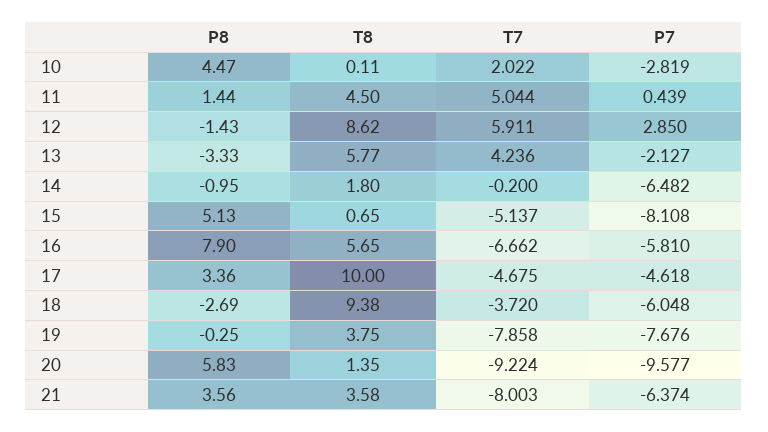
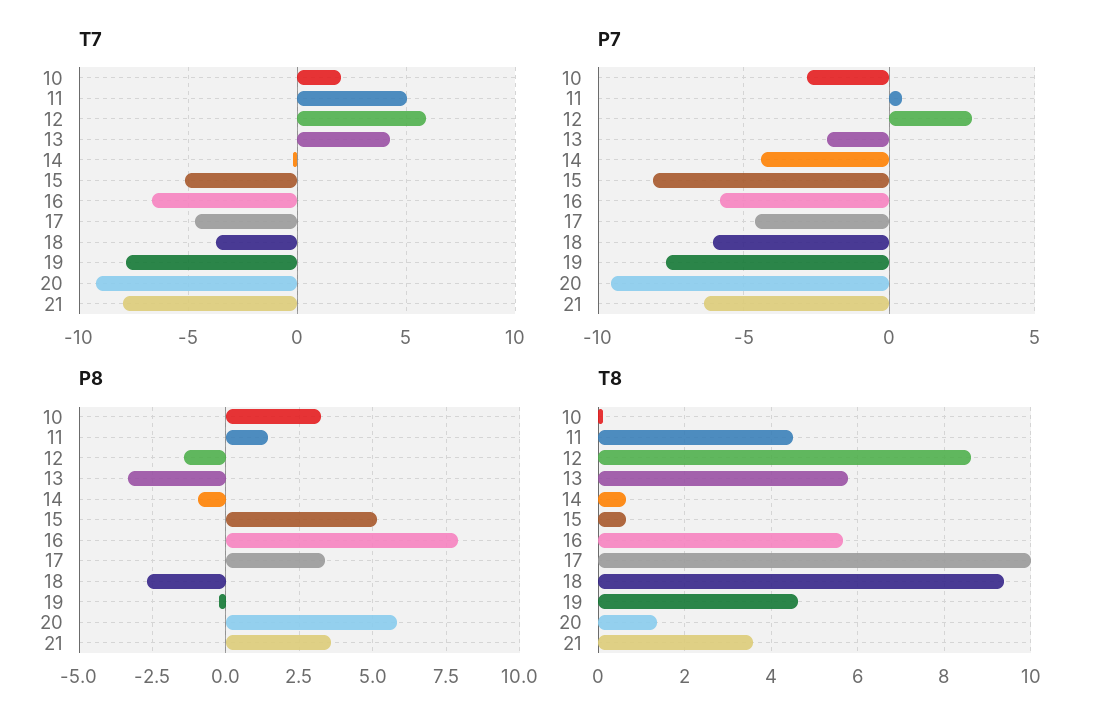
  {
    "P8": {
-     "10": 4.47,
+     "10": 3.25,
      "11": 1.44,
      "12": -1.43,
      "13": -3.33,
      "14": -0.95,
      "15": 5.13,
      "16": 7.9,
      "17": 3.36,
      "18": -2.69,
      "19": -0.25,
      "20": 5.83,
      "21": 3.56
    },
    "T8": {
      "10": 0.11,
      "11": 4.5,
      "12": 8.62,
      "13": 5.77,
-     "14": 1.8,
+     "14": 0.6,
      "15": 0.65,
      "16": 5.65,
      "17": 10,
      "18": 9.38,
-     "19": 3.75,
+     "19": 4.6,
      "20": 1.35,
      "21": 3.58
    },
    "T7": {
      "10": 2.022,
      "11": 5.044,
      "12": 5.911,
      "13": 4.236,
      "14": -0.2,
      "15": -5.137,
      "16": -6.662,
      "17": -4.675,
      "18": -3.72,
      "19": -7.858,
      "20": -9.224,
      "21": -8.003
    },
    "P7": {
      "10": -2.819,
      "11": 0.439,
      "12": 2.85,
      "13": -2.127,
-     "14": -6.482,
+     "14": -4.5,
      "15": -8.108,
      "16": -5.81,
      "17": -4.618,
      "18": -6.048,
      "19": -7.676,
      "20": -9.577,
      "21": -6.374
    }
  }

